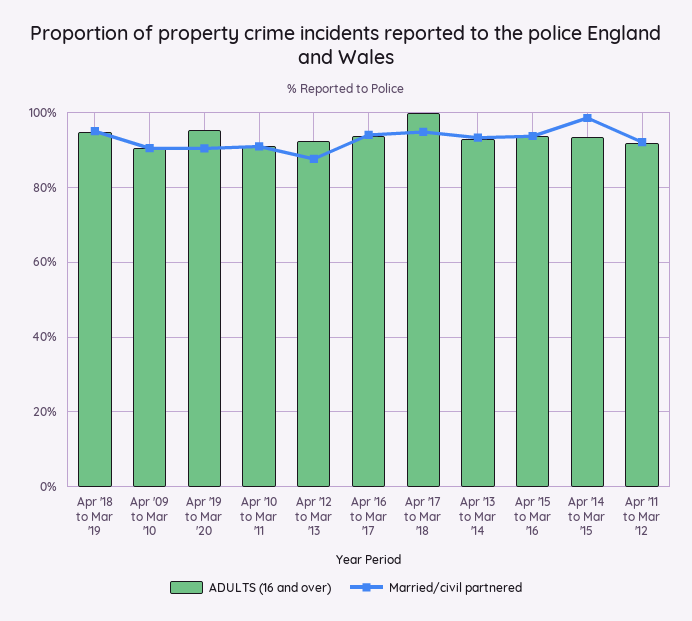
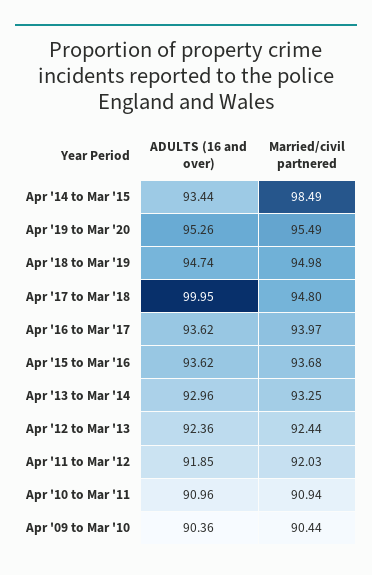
  {
    "ADULTS (16 and over)": {
      "Apr '18 to Mar '19": 94.74,
      "Apr '09 to Mar '10": 90.36,
      "Apr '19 to Mar '20": 95.26,
      "Apr '10 to Mar '11": 90.96,
      "Apr '12 to Mar '13": 92.36,
      "Apr '16 to Mar '17": 93.62,
      "Apr '17 to Mar '18": 99.95,
      "Apr '13 to Mar '14": 92.96,
      "Apr '15 to Mar '16": 93.62,
      "Apr '14 to Mar '15": 93.44,
      "Apr '11 to Mar '12": 91.85
    },
    "Married/civil partnered": {
      "Apr '18 to Mar '19": 94.98,
      "Apr '09 to Mar '10": 90.44,
-     "Apr '19 to Mar '20": 90,
+     "Apr '19 to Mar '20": 95.49,
      "Apr '10 to Mar '11": 90.94,
-     "Apr '12 to Mar '13": 88,
+     "Apr '12 to Mar '13": 92.44,
      "Apr '16 to Mar '17": 93.97,
      "Apr '17 to Mar '18": 94.8,
      "Apr '13 to Mar '14": 93.25,
      "Apr '15 to Mar '16": 93.68,
      "Apr '14 to Mar '15": 98.49,
      "Apr '11 to Mar '12": 92.03
    }
  }

